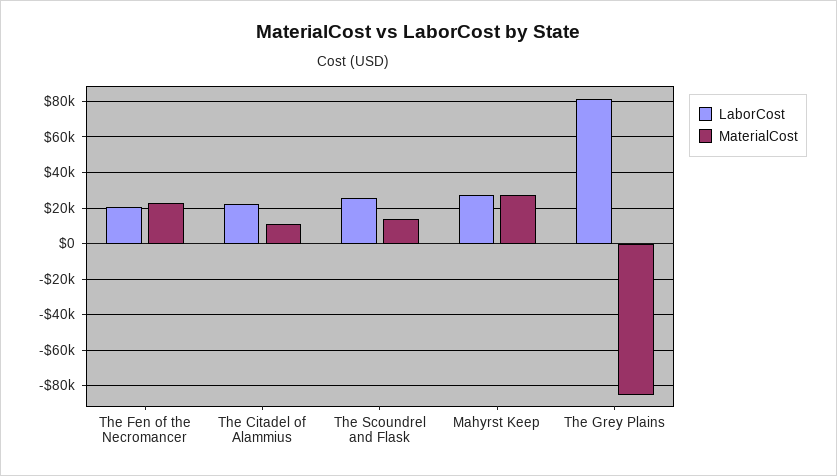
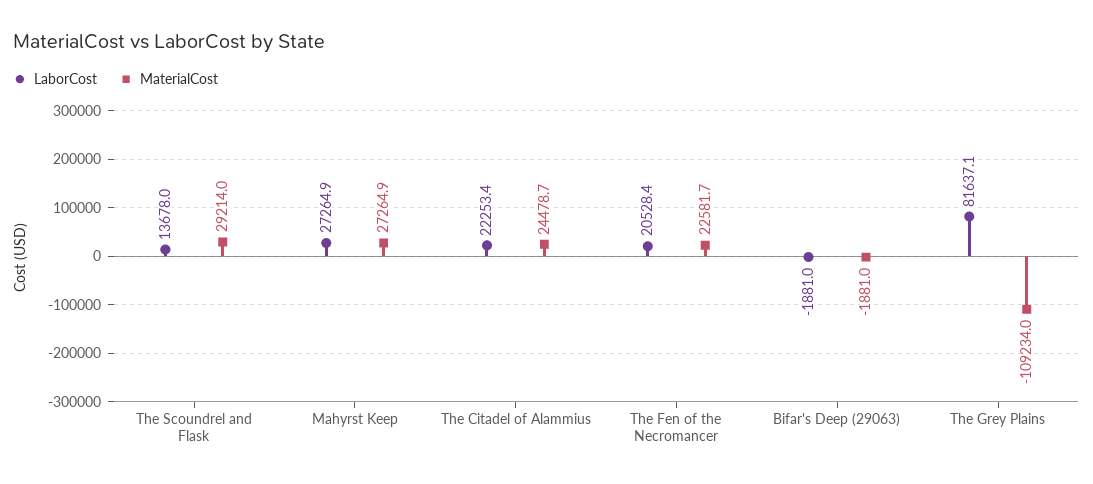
  {
    "LaborCost": {
      "The Fen of the Necromancer": 20528.4,
      "The Citadel of Alammius": 22253.4,
-     "The Scoundrel and Flask": 25000,
+     "The Scoundrel and Flask": 13678,
      "Mahyrst Keep": 27264.9,
-     "The Grey Plains": 81637.1
+     "The Grey Plains": 81637.1,
+     "Bifar's Deep (29063)": -1881
    },
    "MaterialCost": {
      "The Fen of the Necromancer": 22581.7,
-     "The Citadel of Alammius": 10000,
+     "The Citadel of Alammius": 24478.7,
-     "The Scoundrel and Flask": 15000,
+     "The Scoundrel and Flask": 29214,
      "Mahyrst Keep": 27264.9,
-     "The Grey Plains": -85000
+     "The Grey Plains": -109234,
+     "Bifar's Deep (29063)": -1881
    }
  }

